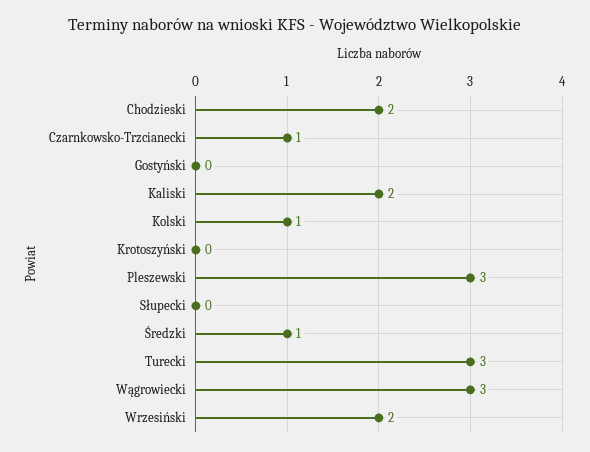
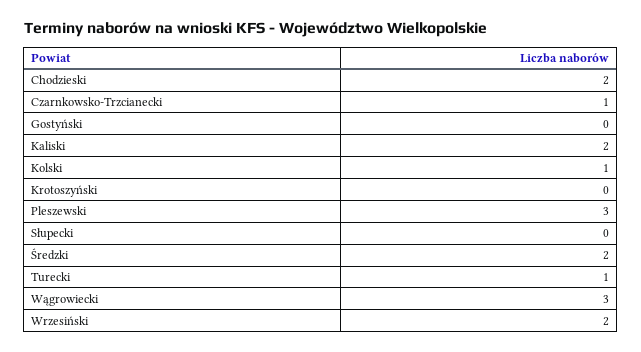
  {
    "Chodzieski": 2,
    "Czarnkowsko-Trzcianecki": 1,
    "Gostyński": 0,
    "Kaliski": 2,
    "Kolski": 1,
    "Krotoszyński": 0,
    "Pleszewski": 3,
    "Słupecki": 0,
-   "Średzki": 1,
+   "Średzki": 2,
-   "Turecki": 3,
+   "Turecki": 1,
    "Wągrowiecki": 3,
    "Wrzesiński": 2
  }

